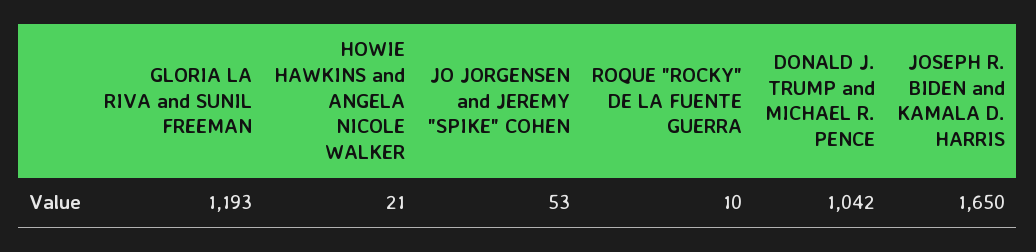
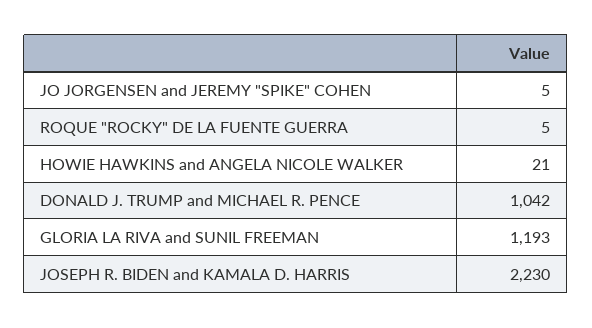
  {
    "GLORIA LA RIVA and SUNIL FREEMAN": 1193,
    "HOWIE HAWKINS and ANGELA NICOLE WALKER": 21,
-   "JO JORGENSEN and JEREMY \"SPIKE\" COHEN": 53,
+   "JO JORGENSEN and JEREMY \"SPIKE\" COHEN": 5,
-   "ROQUE \"ROCKY\" DE LA FUENTE GUERRA": 10,
+   "ROQUE \"ROCKY\" DE LA FUENTE GUERRA": 5,
    "DONALD J. TRUMP and MICHAEL R. PENCE": 1042,
-   "JOSEPH R. BIDEN and KAMALA D. HARRIS": 1650
+   "JOSEPH R. BIDEN and KAMALA D. HARRIS": 2230
  }

